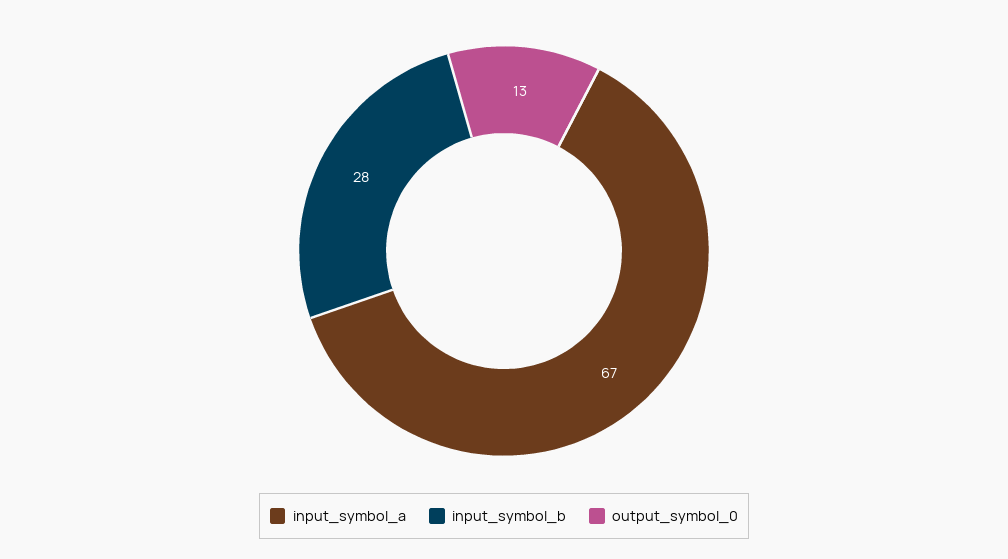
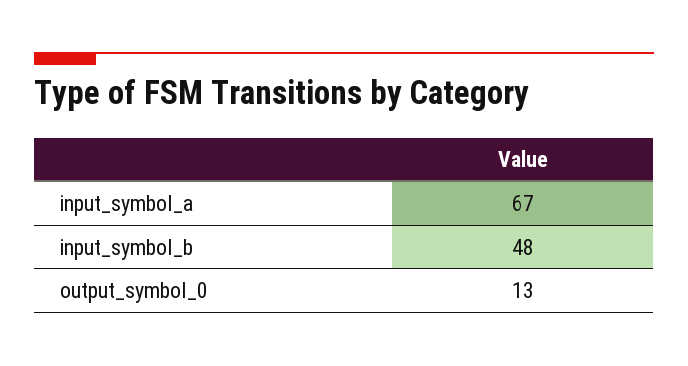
  {
    "input_symbol_a": 67,
-   "input_symbol_b": 28,
+   "input_symbol_b": 48,
    "output_symbol_0": 13
  }

